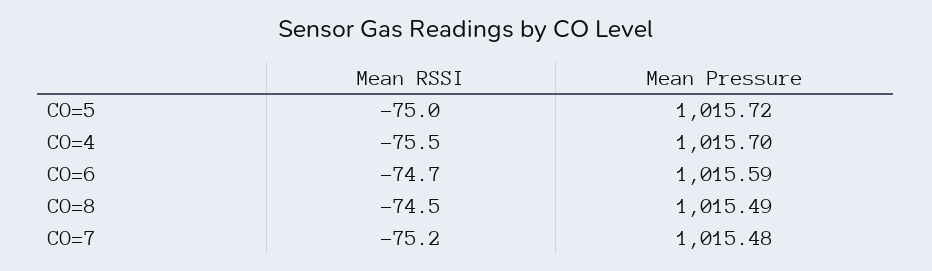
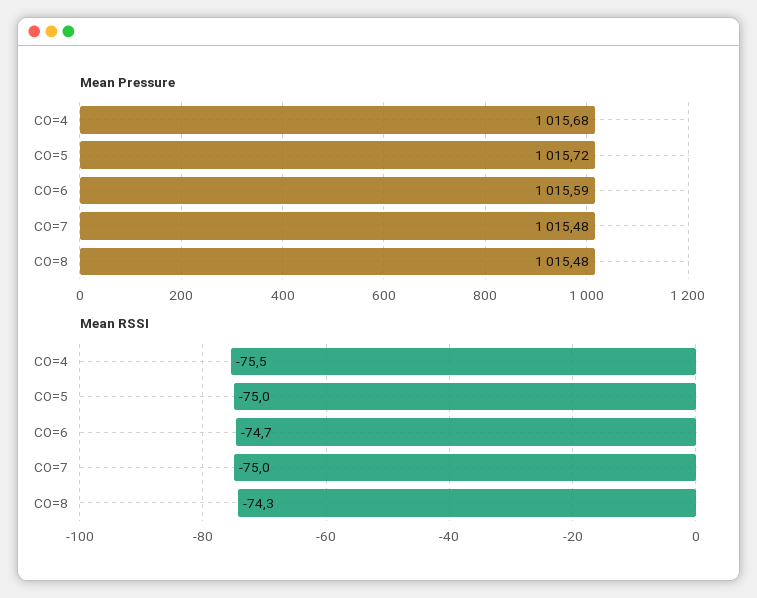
  {
    "Mean RSSI": {
      "CO=5": -75,
      "CO=4": -75.5,
      "CO=6": -74.7,
-     "CO=8": -74.5,
+     "CO=8": -74.3,
-     "CO=7": -75.2
+     "CO=7": -75
    },
    "Mean Pressure": {
      "CO=5": 1015.72,
-     "CO=4": 1015.7,
+     "CO=4": 1015.68,
      "CO=6": 1015.59,
-     "CO=8": 1015.49,
+     "CO=8": 1015.48,
      "CO=7": 1015.48
    }
  }

